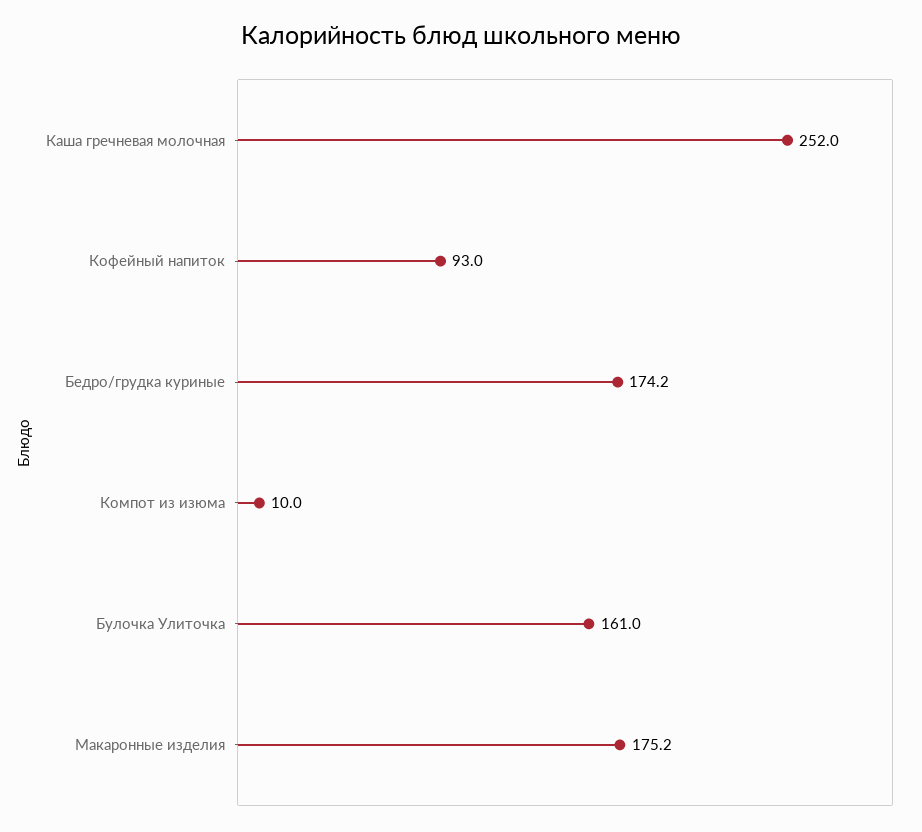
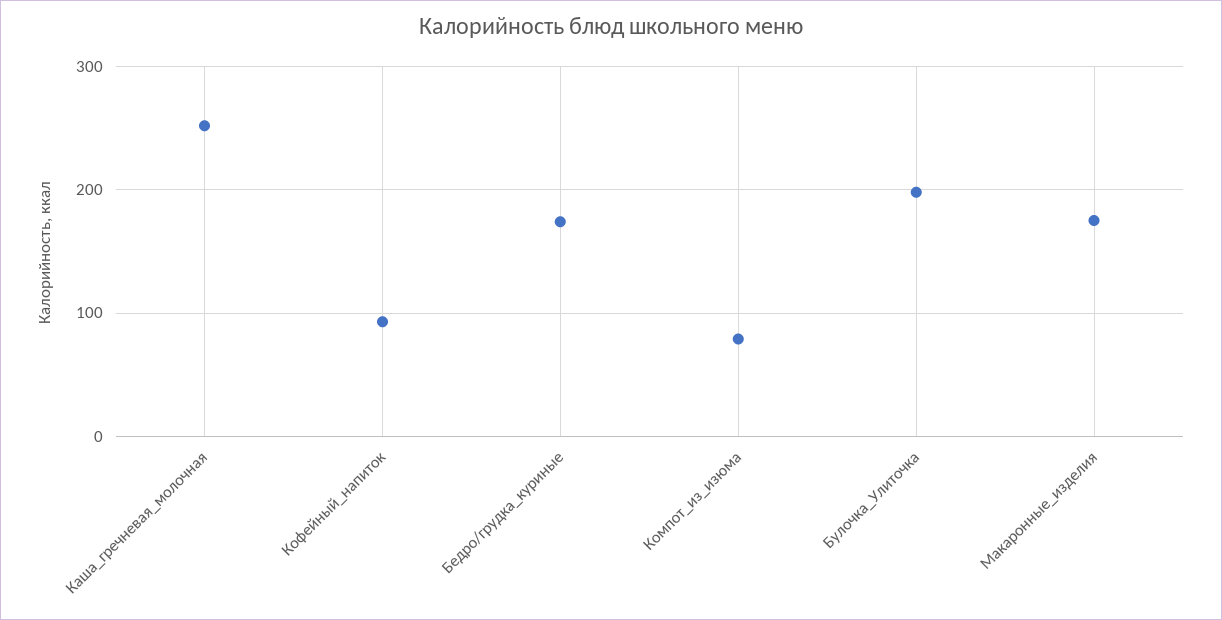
  {
    "Каша гречневая молочная": 252,
    "Кофейный напиток": 93,
    "Бедро/грудка куриные": 174.2,
-   "Компот из изюма": 10,
+   "Компот из изюма": 80,
-   "Булочка Улиточка": 161,
+   "Булочка Улиточка": 200,
    "Макаронные изделия": 175.2
  }

